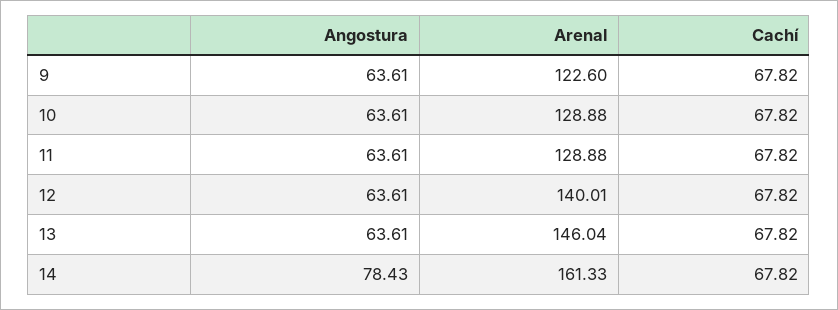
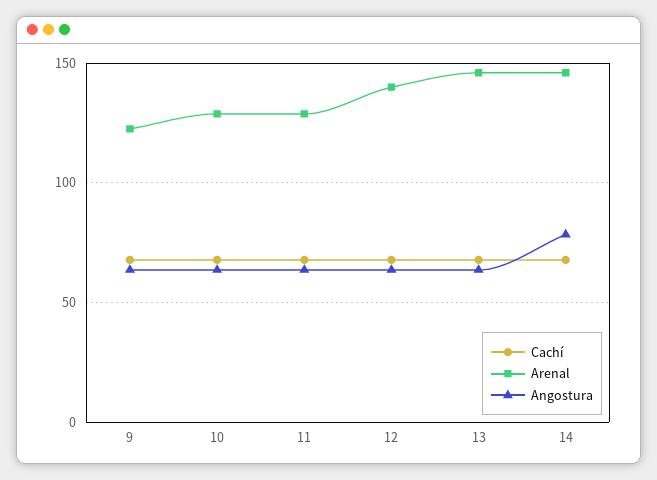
  {
    "Angostura": {
      "9": 63.61,
      "10": 63.61,
      "11": 63.61,
      "12": 63.61,
      "13": 63.61,
      "14": 78.43
    },
    "Arenal": {
      "9": 122.6,
      "10": 128.88,
      "11": 128.88,
      "12": 140.01,
      "13": 146.04,
-     "14": 161.33
+     "14": 145
    },
    "Cachí": {
      "9": 67.82,
      "10": 67.82,
      "11": 67.82,
      "12": 67.82,
      "13": 67.82,
      "14": 67.82
    }
  }

